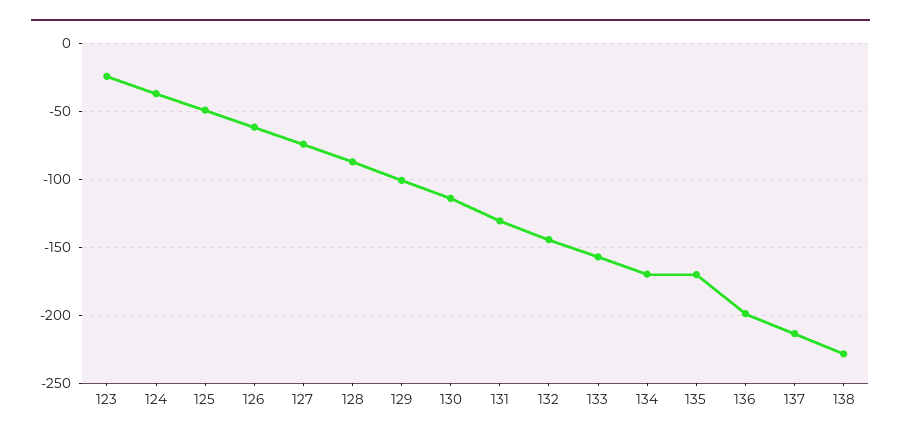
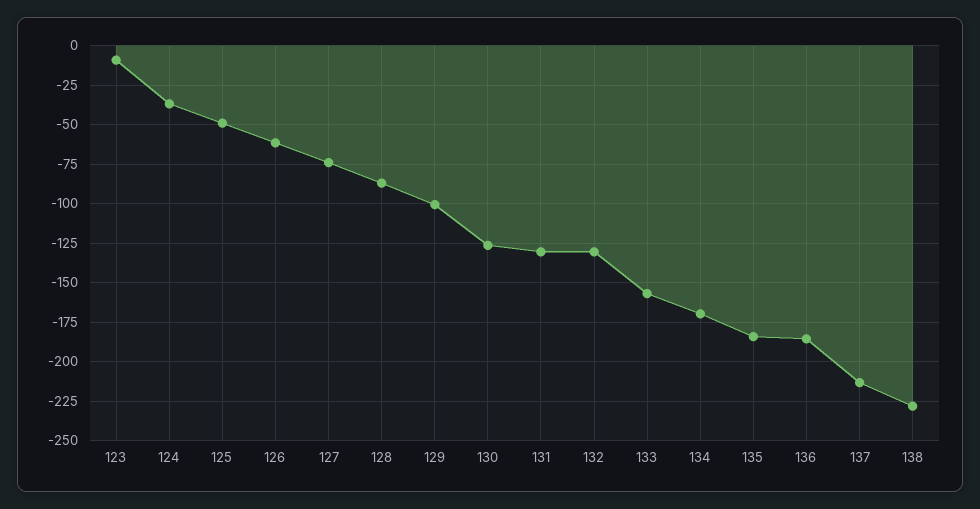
  {
-   "123": -25,
+   "123": -10,
    "124": -35,
    "125": -50,
    "126": -60,
    "127": -75,
    "128": -85,
    "129": -100,
-   "130": -115,
+   "130": -125,
    "131": -130,
-   "132": -145,
+   "132": -130,
    "133": -155,
    "134": -170,
-   "135": -170,
+   "135": -185,
-   "136": -200,
+   "136": -185,
    "137": -215,
    "138": -230
  }

